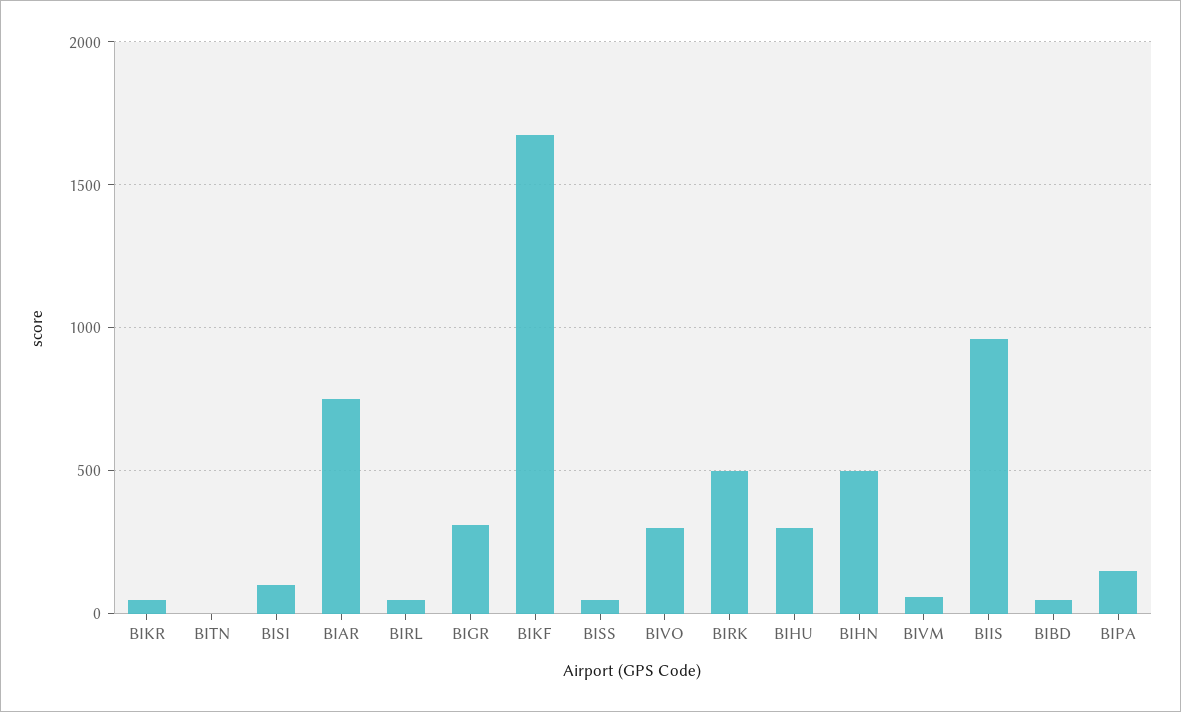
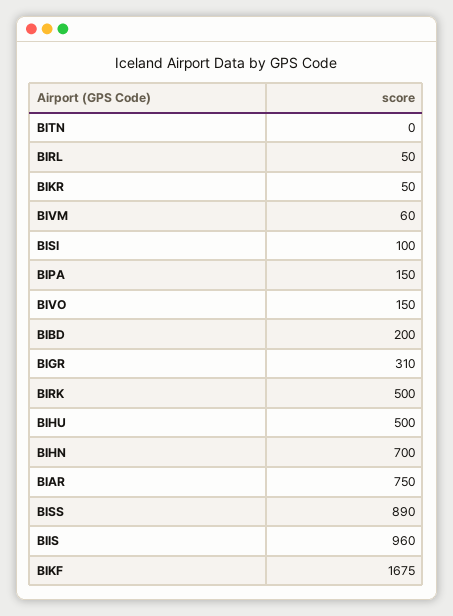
  {
    "BIKR": 50,
    "BITN": 0,
    "BISI": 100,
    "BIAR": 750,
    "BIRL": 50,
    "BIGR": 310,
    "BIKF": 1675,
-   "BISS": 50,
+   "BISS": 890,
-   "BIVO": 300,
+   "BIVO": 150,
    "BIRK": 500,
-   "BIHU": 300,
+   "BIHU": 500,
-   "BIHN": 500,
+   "BIHN": 700,
    "BIVM": 60,
    "BIIS": 960,
-   "BIBD": 50,
+   "BIBD": 200,
    "BIPA": 150
  }

